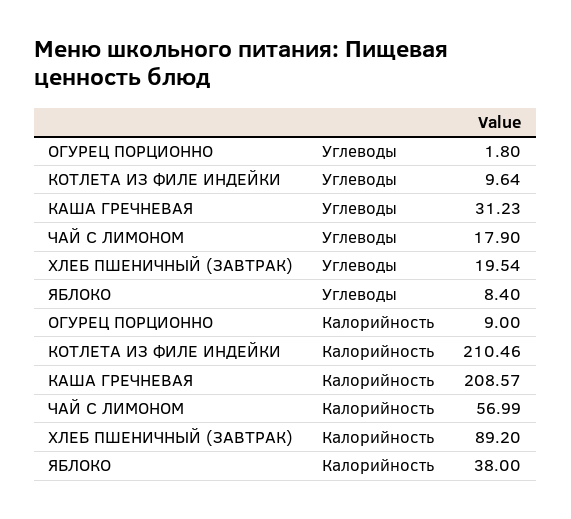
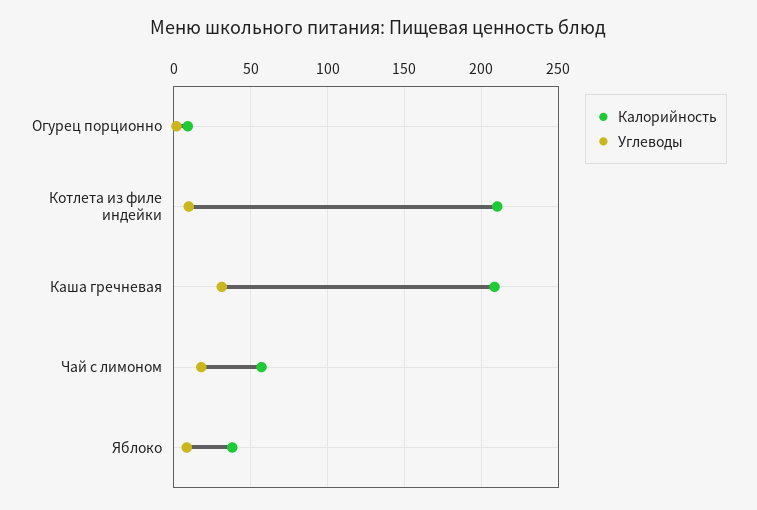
  {
    "Углеводы": {
      "ОГУРЕЦ ПОРЦИОННО": 1.8,
      "КОТЛЕТА ИЗ ФИЛЕ ИНДЕЙКИ": 9.64,
      "КАША ГРЕЧНЕВАЯ": 31.23,
      "ЧАЙ С ЛИМОНОМ": 17.9,
-     "ХЛЕБ ПШЕНИЧНЫЙ (ЗАВТРАК)": 19.54,
      "ЯБЛОКО": 8.4
    },
    "Калорийность": {
      "ОГУРЕЦ ПОРЦИОННО": 9,
      "КОТЛЕТА ИЗ ФИЛЕ ИНДЕЙКИ": 210.46,
      "КАША ГРЕЧНЕВАЯ": 208.57,
      "ЧАЙ С ЛИМОНОМ": 56.99,
-     "ХЛЕБ ПШЕНИЧНЫЙ (ЗАВТРАК)": 89.2,
      "ЯБЛОКО": 38
    }
  }

